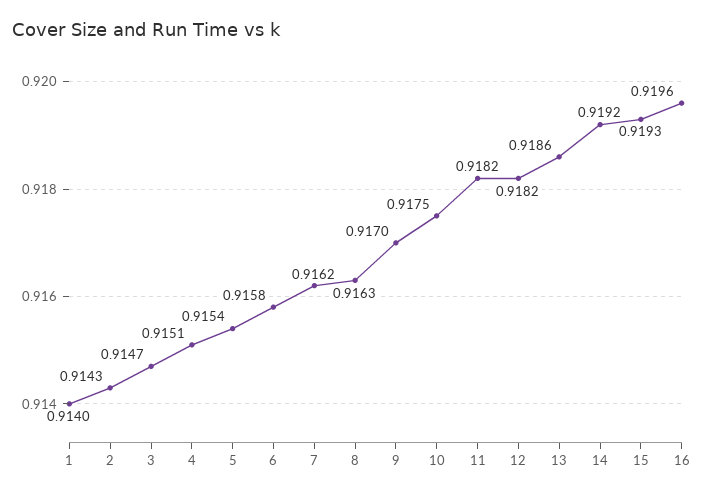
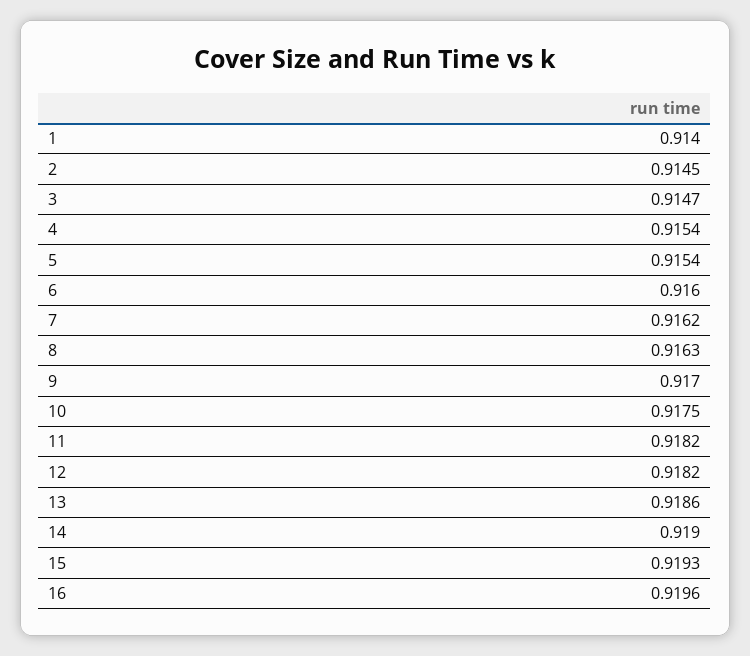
  {
    "1": 0.914,
-   "2": 0.9143,
+   "2": 0.9145,
    "3": 0.9147,
-   "4": 0.9151,
+   "4": 0.9154,
    "5": 0.9154,
-   "6": 0.9158,
+   "6": 0.916,
    "7": 0.9162,
    "8": 0.9163,
    "9": 0.917,
    "10": 0.9175,
    "11": 0.9182,
    "12": 0.9182,
    "13": 0.9186,
-   "14": 0.9192,
+   "14": 0.919,
    "15": 0.9193,
    "16": 0.9196
  }

